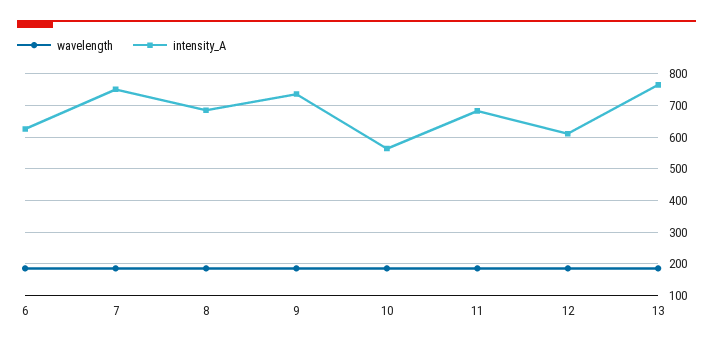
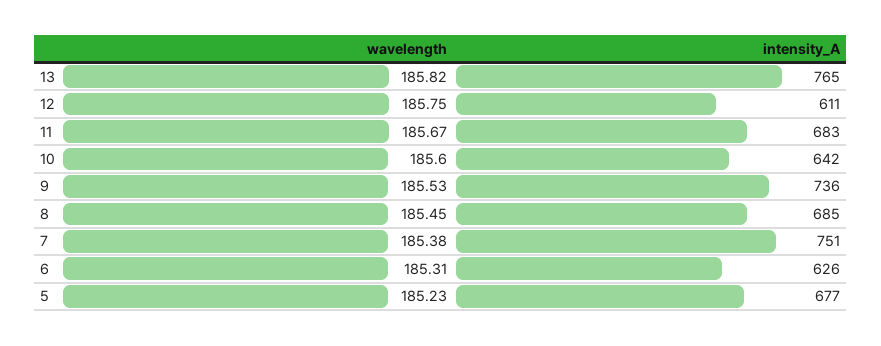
  {
    "wavelength": {
      "6": 185.31,
      "7": 185.38,
      "8": 185.45,
      "9": 185.53,
      "10": 185.6,
      "11": 185.67,
      "12": 185.75,
-     "13": 185.82
+     "13": 185.82,
+     "5": 185.23
    },
    "intensity_A": {
      "6": 626,
      "7": 751,
      "8": 685,
      "9": 736,
-     "10": 560,
+     "10": 642,
      "11": 683,
      "12": 611,
-     "13": 765
+     "13": 765,
+     "5": 677
    }
  }

